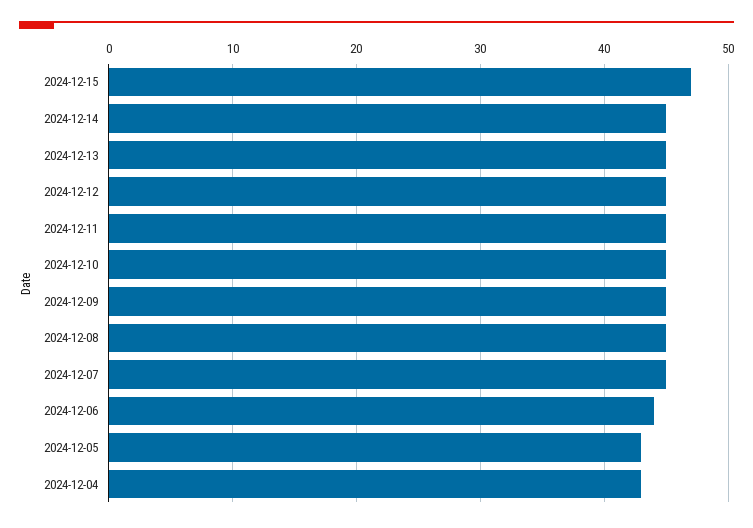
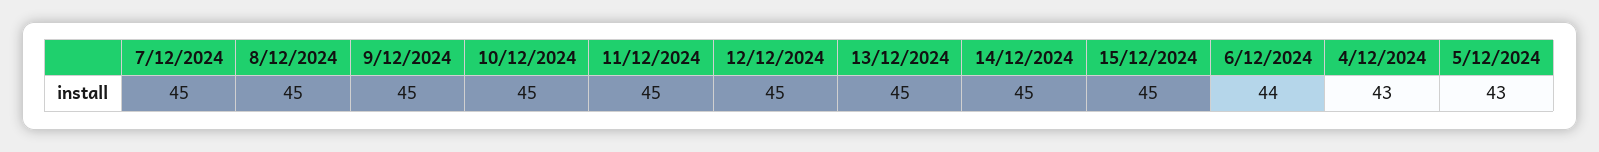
  {
-   "2024-12-15": 47,
+   "2024-12-15": 45,
    "2024-12-14": 45,
    "2024-12-13": 45,
    "2024-12-12": 45,
    "2024-12-11": 45,
    "2024-12-10": 45,
    "2024-12-09": 45,
    "2024-12-08": 45,
    "2024-12-07": 45,
    "2024-12-06": 44,
    "2024-12-05": 43,
    "2024-12-04": 43
  }

